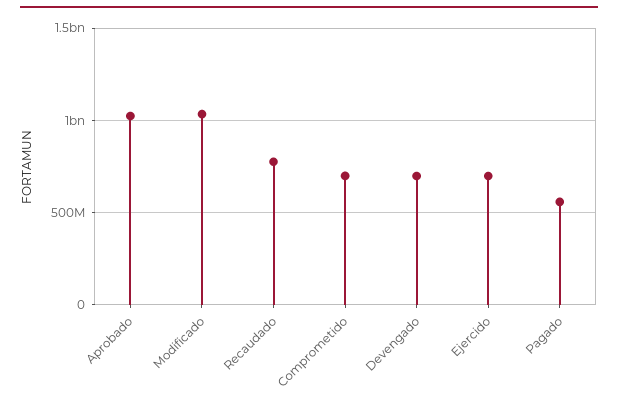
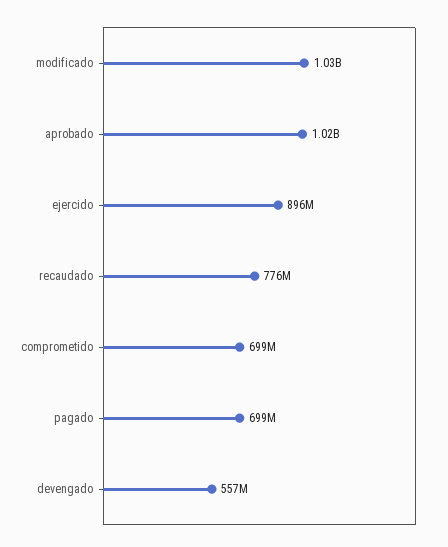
  {
    "Aprobado": 1020000000,
    "Modificado": 1030000000,
    "Recaudado": 776000000,
    "Comprometido": 699000000,
-   "Devengado": 700000000,
+   "Devengado": 557000000,
-   "Ejercido": 700000000,
+   "Ejercido": 896000000,
-   "Pagado": 550000000
+   "Pagado": 699000000
  }

